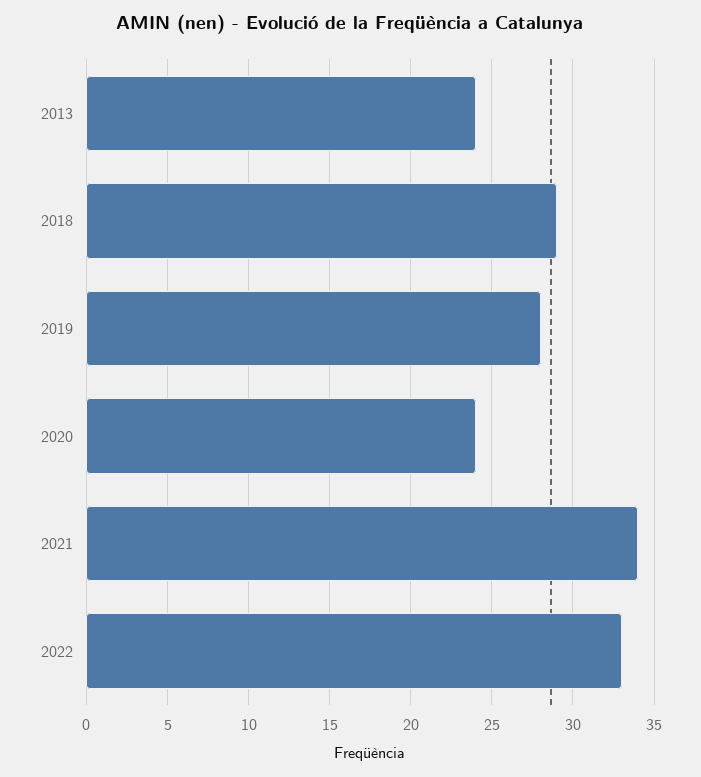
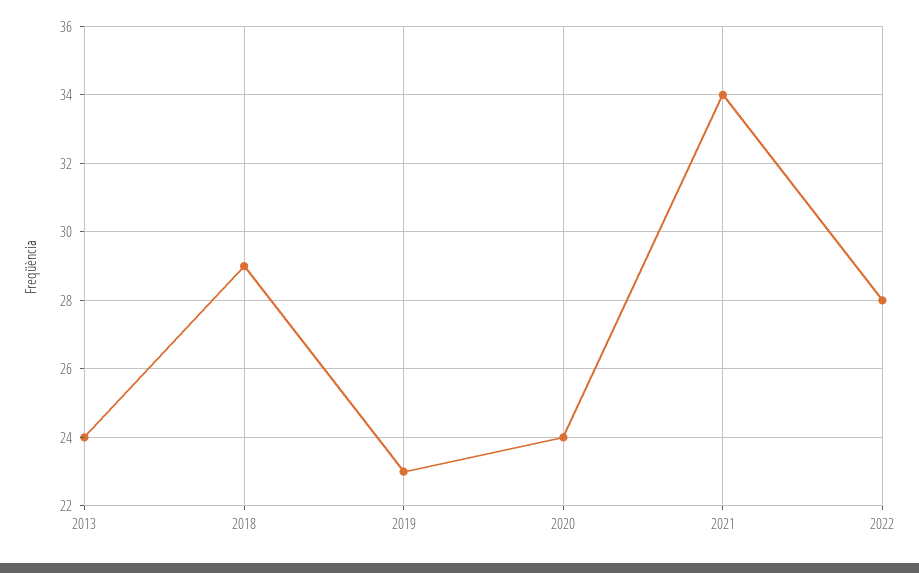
  {
    "2013": 24,
    "2018": 29,
-   "2019": 28,
+   "2019": 23,
    "2020": 24,
    "2021": 34,
-   "2022": 33
+   "2022": 28
  }

